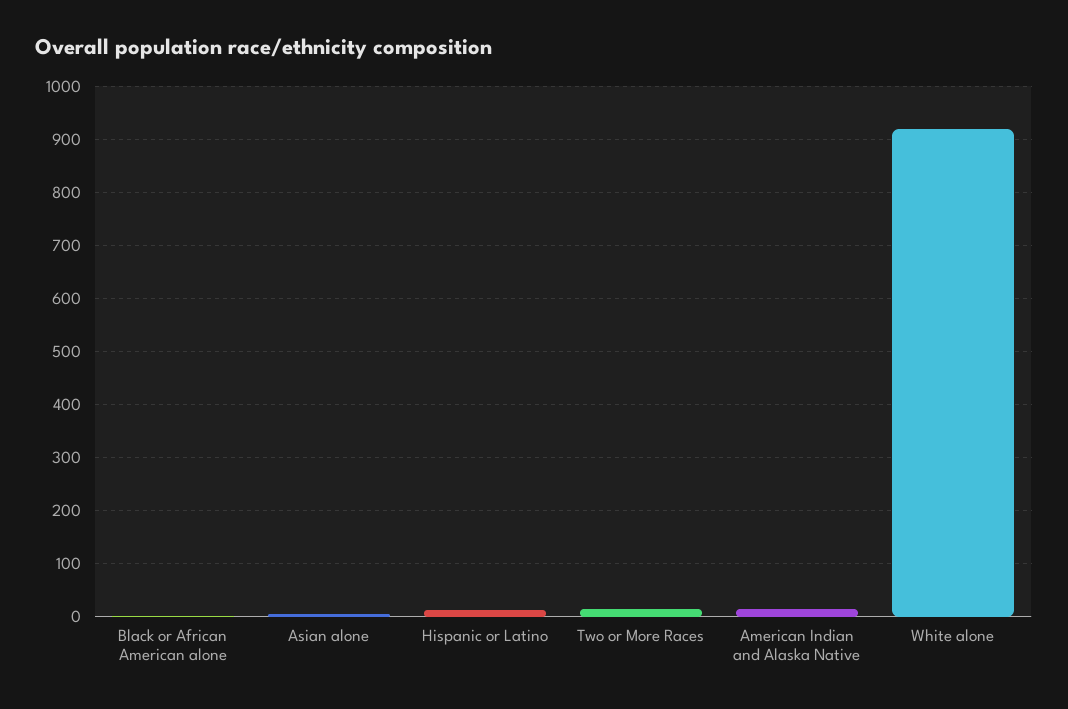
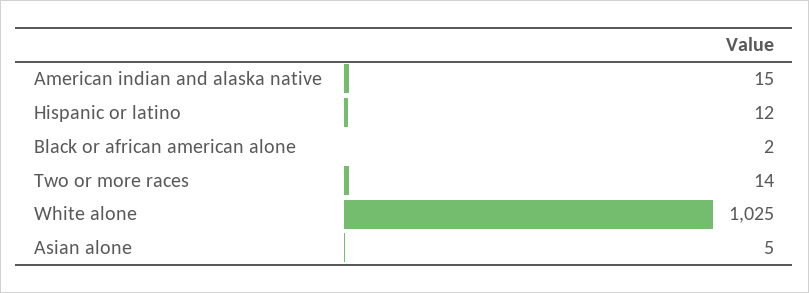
  {
    "Black or African American alone": 2,
    "Asian alone": 5,
    "Hispanic or Latino": 12,
    "Two or More Races": 14,
    "American Indian and Alaska Native": 15,
-   "White alone": 920
+   "White alone": 1025
  }

